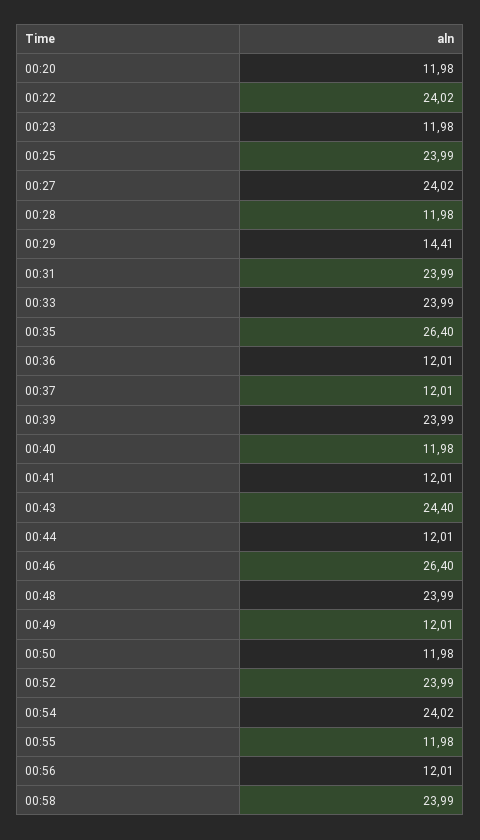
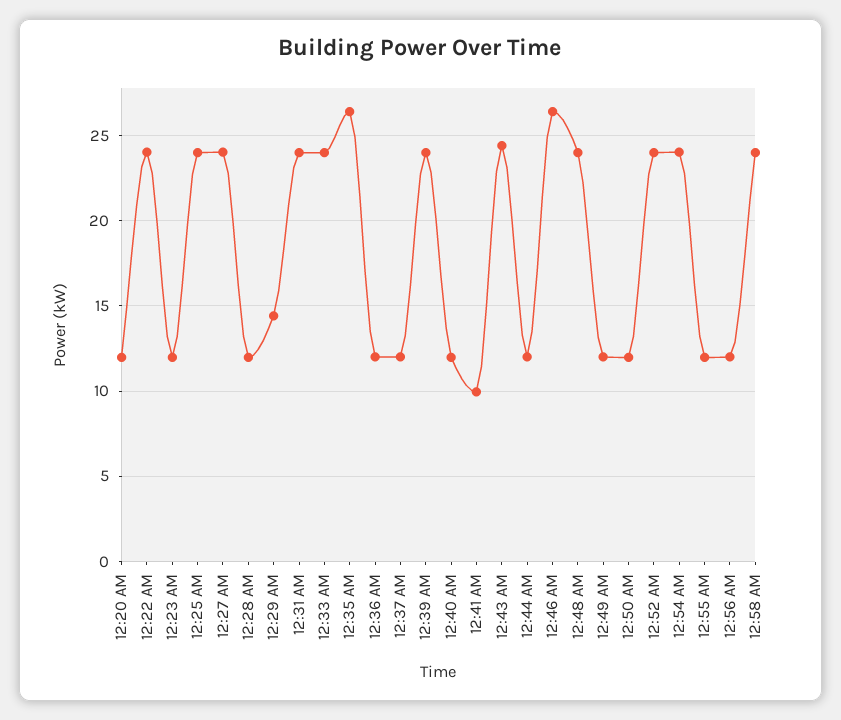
  {
    "00:20": 11.98,
    "00:22": 24.02,
    "00:23": 11.98,
    "00:25": 23.99,
    "00:27": 24.02,
    "00:28": 11.98,
    "00:29": 14.41,
    "00:31": 23.99,
    "00:33": 23.99,
    "00:35": 26.4,
    "00:36": 12.01,
    "00:37": 12.01,
    "00:39": 23.99,
    "00:40": 11.98,
-   "00:41": 12.01,
+   "00:41": 10,
    "00:43": 24.4,
    "00:44": 12.01,
    "00:46": 26.4,
    "00:48": 23.99,
    "00:49": 12.01,
    "00:50": 11.98,
    "00:52": 23.99,
    "00:54": 24.02,
    "00:55": 11.98,
    "00:56": 12.01,
    "00:58": 23.99
  }

